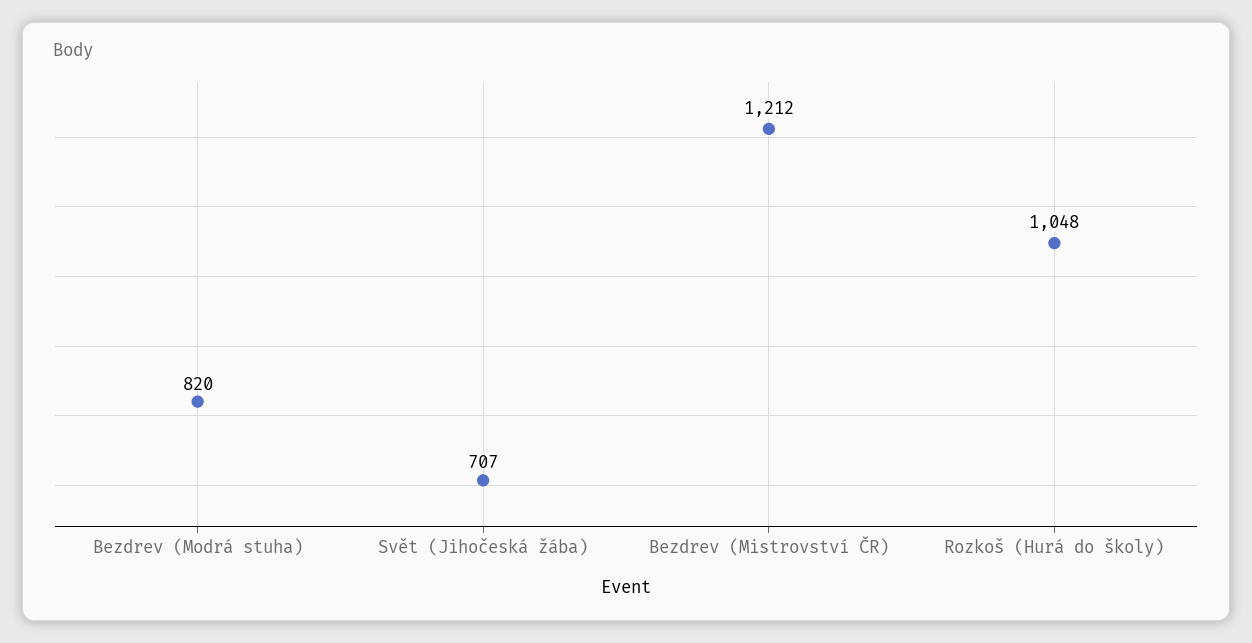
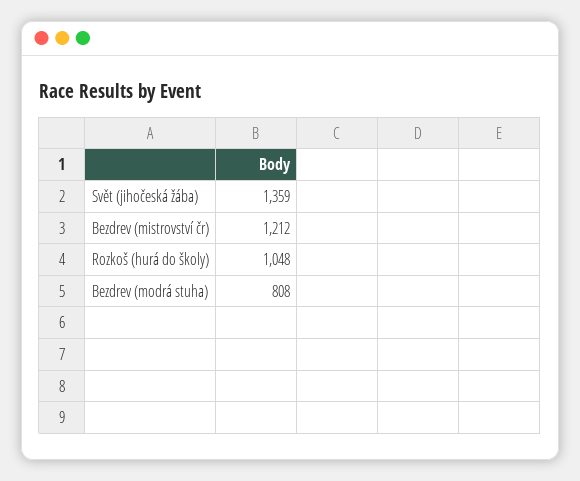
  {
-   "Bezdrev (Modrá stuha)": 820,
+   "Bezdrev (Modrá stuha)": 808,
-   "Svět (Jihočeská žába)": 707,
+   "Svět (Jihočeská žába)": 1359,
    "Bezdrev (Mistrovství ČR)": 1212,
    "Rozkoš (Hurá do školy)": 1048
  }

